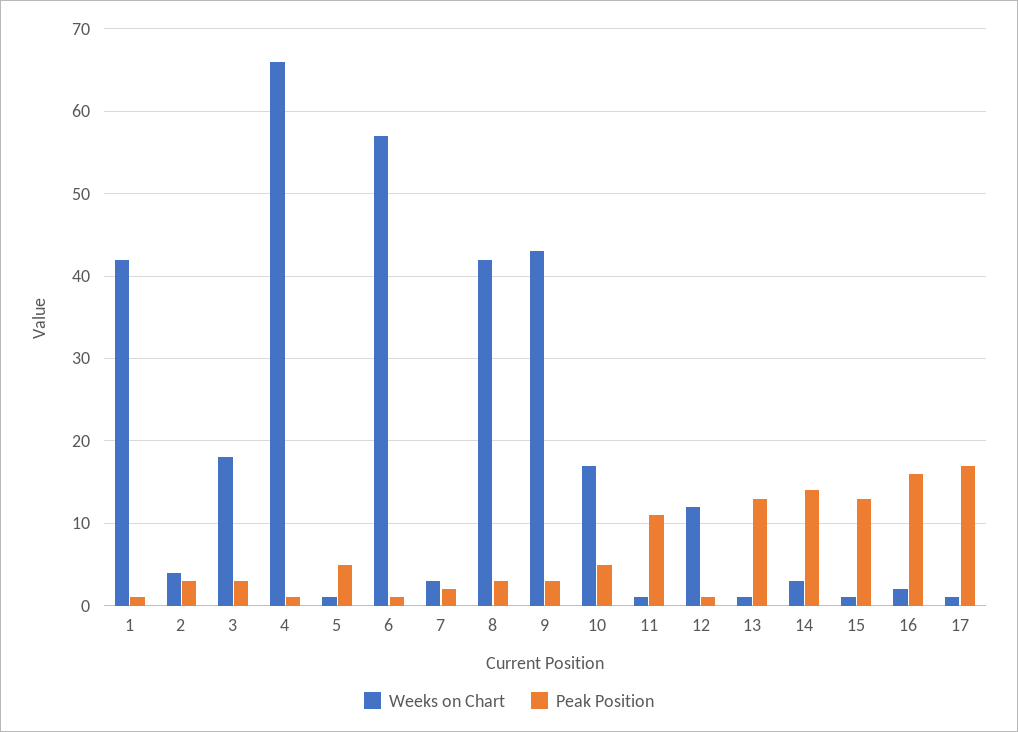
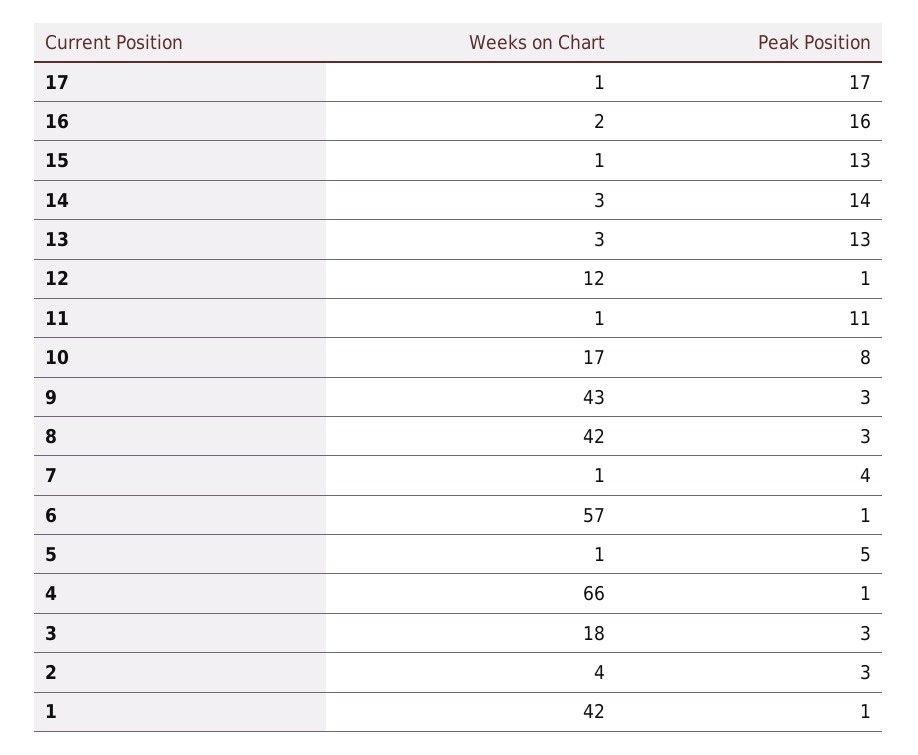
  {
    "Weeks on Chart": {
      "1": 42,
      "2": 4,
      "3": 18,
      "4": 66,
      "5": 1,
      "6": 57,
-     "7": 3,
+     "7": 1,
      "8": 42,
      "9": 43,
      "10": 17,
      "11": 1,
      "12": 12,
-     "13": 1,
+     "13": 3,
      "14": 3,
      "15": 1,
      "16": 2,
      "17": 1
    },
    "Peak Position": {
      "1": 1,
      "2": 3,
      "3": 3,
      "4": 1,
      "5": 5,
      "6": 1,
-     "7": 2,
+     "7": 4,
      "8": 3,
      "9": 3,
-     "10": 5,
+     "10": 8,
      "11": 11,
      "12": 1,
      "13": 13,
      "14": 14,
      "15": 13,
      "16": 16,
      "17": 17
    }
  }

